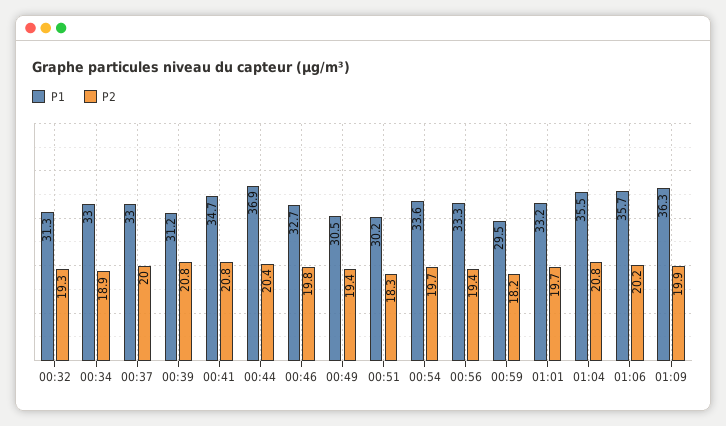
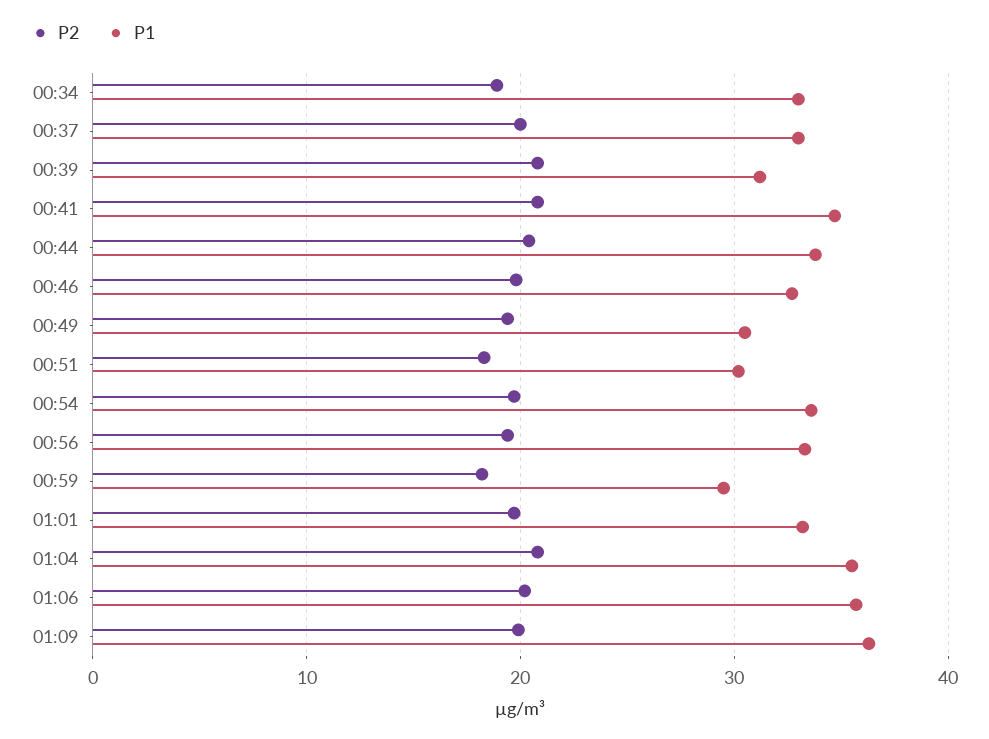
  {
    "P1": {
-     "00:32": 31.3,
      "00:34": 33,
      "00:37": 33,
      "00:39": 31.2,
      "00:41": 34.7,
-     "00:44": 36.9,
+     "00:44": 34,
      "00:46": 32.7,
      "00:49": 30.5,
      "00:51": 30.2,
      "00:54": 33.6,
      "00:56": 33.3,
      "00:59": 29.5,
      "01:01": 33.2,
      "01:04": 35.5,
      "01:06": 35.7,
      "01:09": 36.3
    },
    "P2": {
-     "00:32": 19.3,
      "00:34": 18.9,
      "00:37": 20,
      "00:39": 20.8,
      "00:41": 20.8,
      "00:44": 20.4,
      "00:46": 19.8,
      "00:49": 19.4,
      "00:51": 18.3,
      "00:54": 19.7,
      "00:56": 19.4,
      "00:59": 18.2,
      "01:01": 19.7,
      "01:04": 20.8,
      "01:06": 20.2,
      "01:09": 19.9
    }
  }

